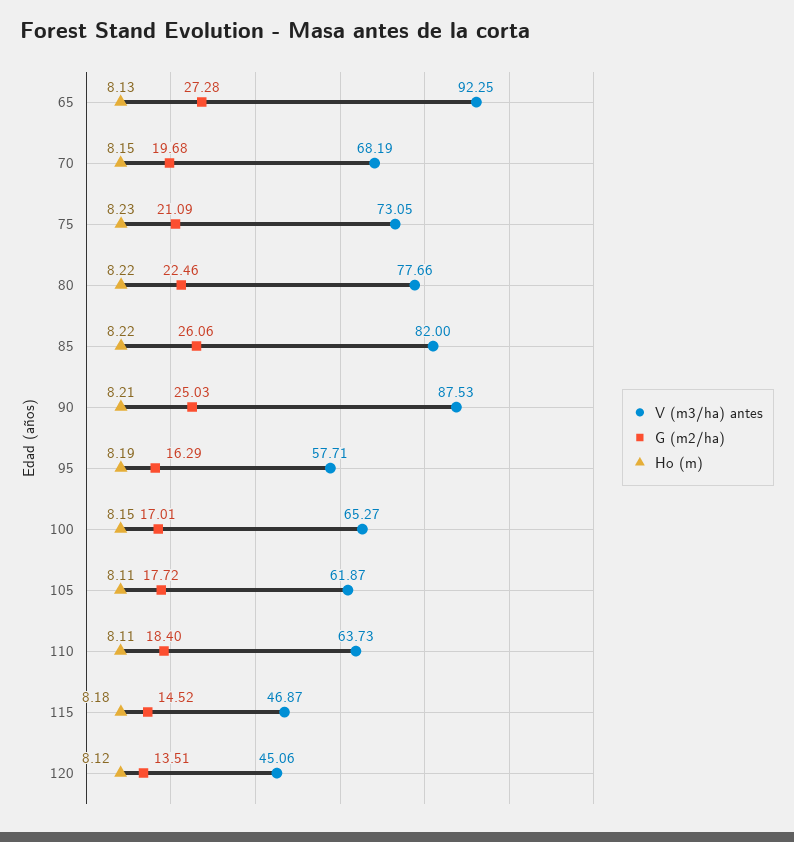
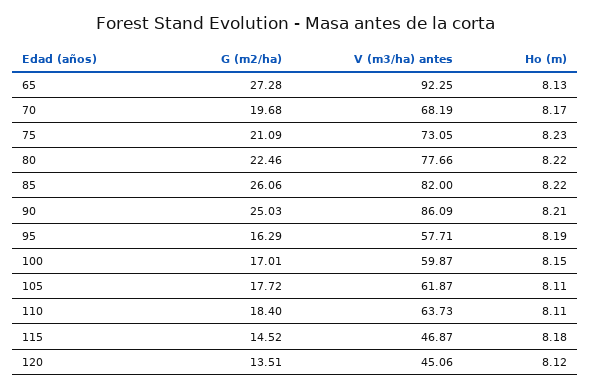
  {
    "V (m3/ha) antes": {
      "65": 92.25,
      "70": 68.19,
      "75": 73.05,
      "80": 77.66,
      "85": 82,
-     "90": 87.53,
+     "90": 86.09,
      "95": 57.71,
-     "100": 65.27,
+     "100": 59.87,
      "105": 61.87,
      "110": 63.73,
      "115": 46.87,
      "120": 45.06
    },
    "G (m2/ha)": {
      "65": 27.28,
      "70": 19.68,
      "75": 21.09,
      "80": 22.46,
      "85": 26.06,
      "90": 25.03,
      "95": 16.29,
      "100": 17.01,
      "105": 17.72,
      "110": 18.4,
      "115": 14.52,
      "120": 13.51
    },
    "Ho (m)": {
      "65": 8.13,
-     "70": 8.15,
+     "70": 8.17,
      "75": 8.23,
      "80": 8.22,
      "85": 8.22,
      "90": 8.21,
      "95": 8.19,
      "100": 8.15,
      "105": 8.11,
      "110": 8.11,
      "115": 8.18,
      "120": 8.12
    }
  }

